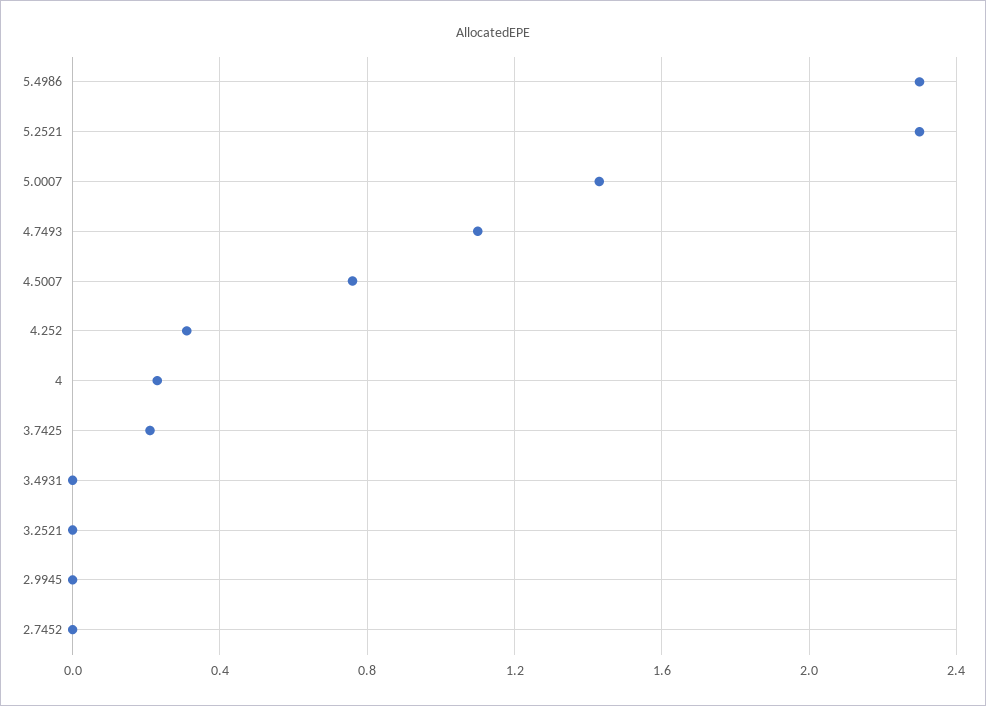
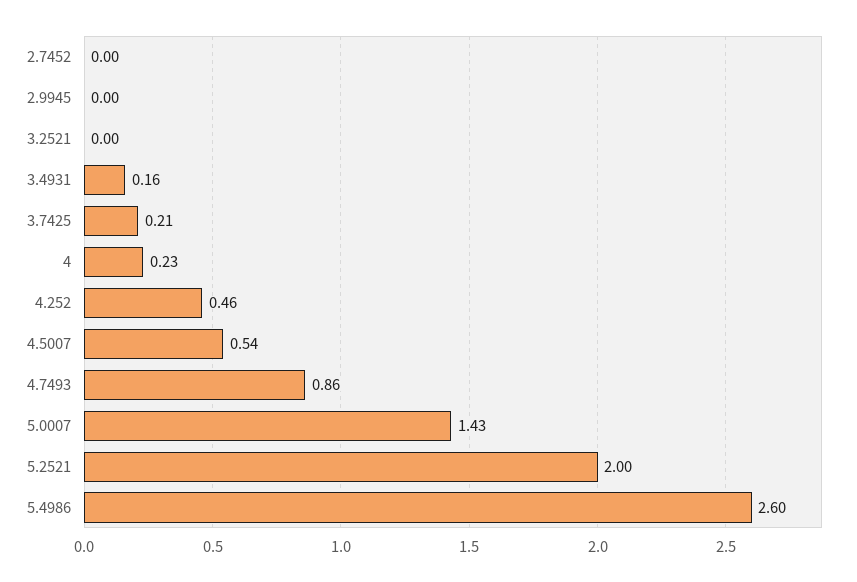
  {
-   "5.4986": 2.3,
+   "5.4986": 2.6,
-   "5.2521": 2.3,
+   "5.2521": 2,
    "5.0007": 1.43,
-   "4.7493": 1.1,
+   "4.7493": 0.86,
-   "4.5007": 0.75,
+   "4.5007": 0.54,
-   "4.252": 0.3,
+   "4.252": 0.46,
    "4": 0.23,
    "3.7425": 0.21,
-   "3.4931": 0,
+   "3.4931": 0.16,
    "3.2521": 0,
    "2.9945": 0,
    "2.7452": 0
  }

